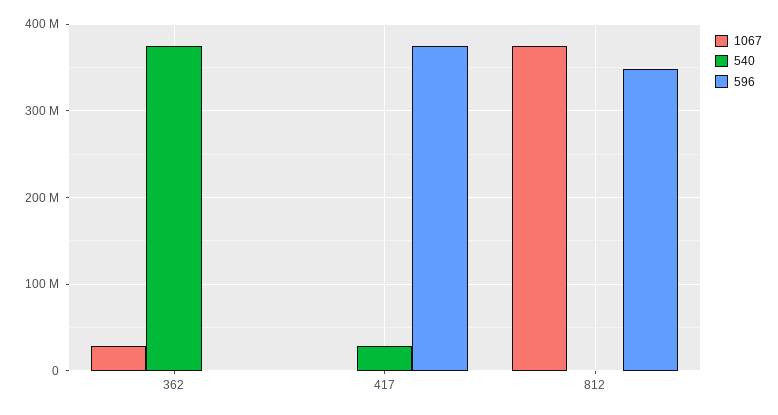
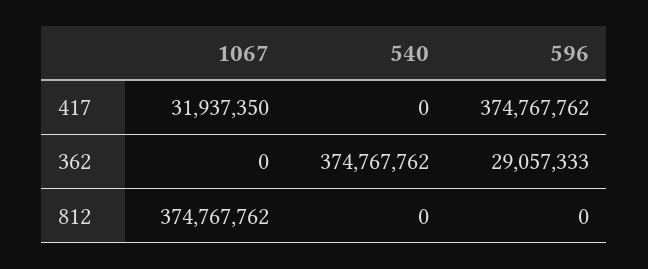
  {
    "1067": {
-     "362": 30000000,
+     "362": 0,
-     "417": 0,
+     "417": 31937350,
      "812": 374767762
    },
    "540": {
      "362": 374767762,
-     "417": 30000000,
+     "417": 0,
      "812": 0
    },
    "596": {
-     "362": 0,
+     "362": 29057333,
      "417": 374767762,
-     "812": 350000000
+     "812": 0
    }
  }

